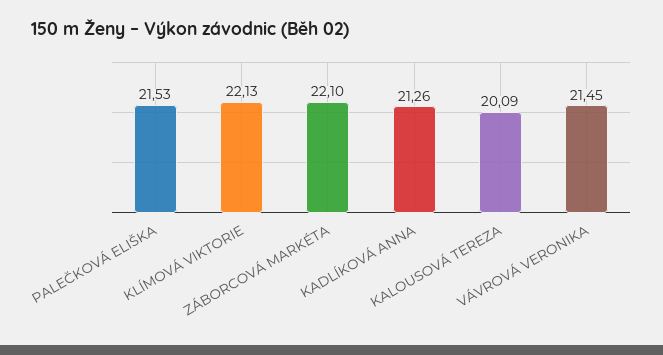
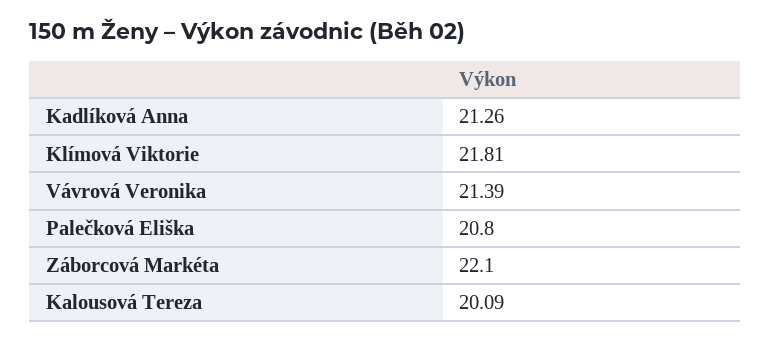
  {
-   "PALEČKOVÁ ELIŠKA": 21.53,
+   "PALEČKOVÁ ELIŠKA": 20.8,
-   "KLÍMOVÁ VIKTORIE": 22.13,
+   "KLÍMOVÁ VIKTORIE": 21.81,
    "ZÁBORCOVÁ MARKÉTA": 22.1,
    "KADLÍKOVÁ ANNA": 21.26,
    "KALOUSOVÁ TEREZA": 20.09,
-   "VÁVROVÁ VERONIKA": 21.45
+   "VÁVROVÁ VERONIKA": 21.39
  }

